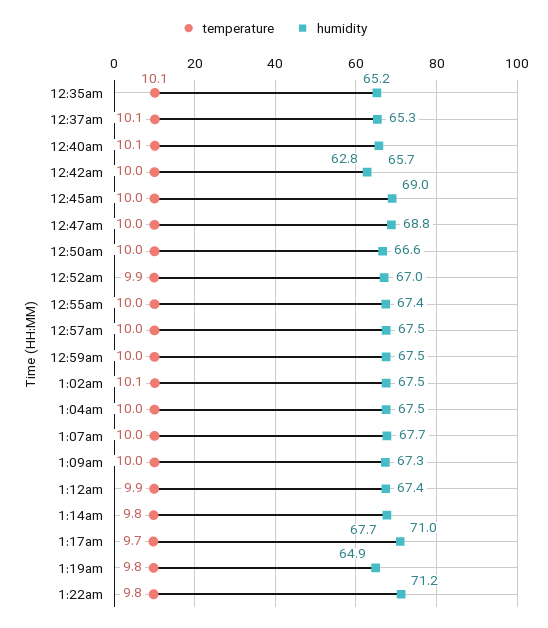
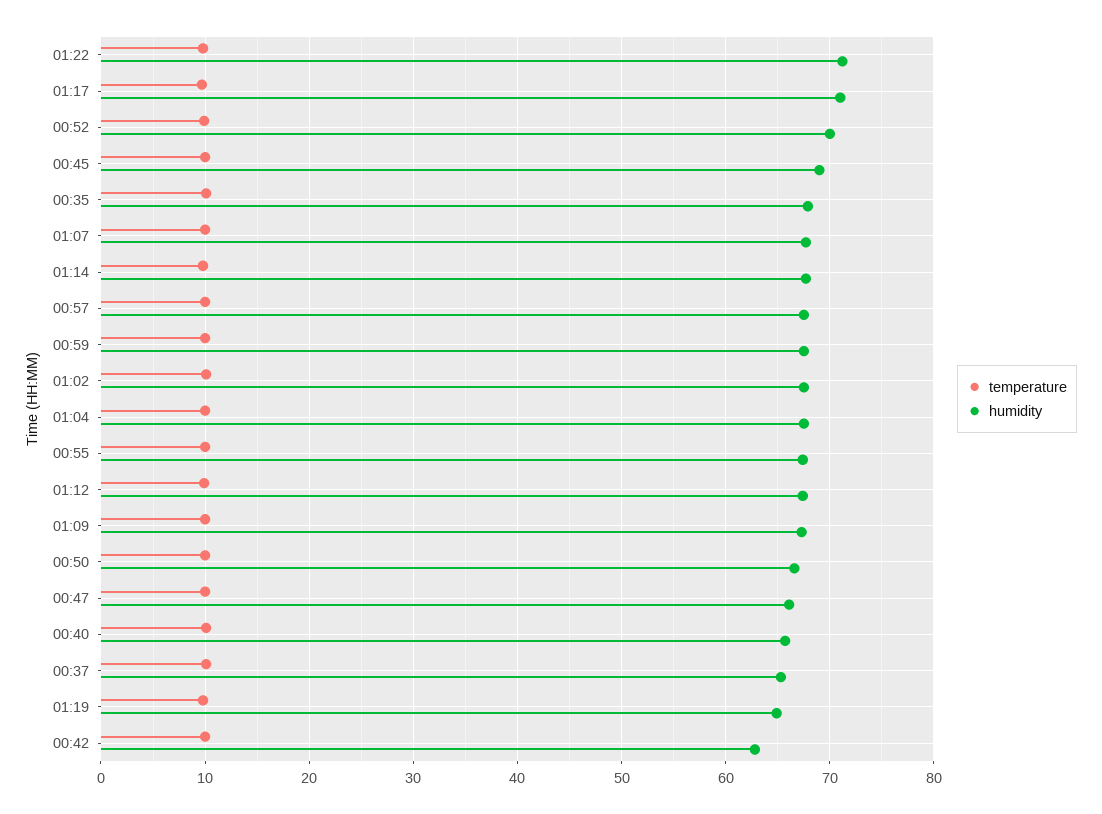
  {
    "temperature": {
      "12:35am": 10.1,
      "12:37am": 10.1,
      "12:40am": 10.1,
      "12:42am": 10,
      "12:45am": 10,
      "12:47am": 10,
      "12:50am": 10,
      "12:52am": 9.9,
      "12:55am": 10,
      "12:57am": 10,
      "12:59am": 10,
      "1:02am": 10.1,
      "1:04am": 10,
      "1:07am": 10,
      "1:09am": 10,
      "1:12am": 9.9,
      "1:14am": 9.8,
      "1:17am": 9.7,
      "1:19am": 9.8,
      "1:22am": 9.8
    },
    "humidity": {
-     "12:35am": 65.2,
+     "12:35am": 68,
      "12:37am": 65.3,
      "12:40am": 65.7,
      "12:42am": 62.8,
      "12:45am": 69,
-     "12:47am": 68.8,
+     "12:47am": 66,
      "12:50am": 66.6,
-     "12:52am": 67,
+     "12:52am": 70,
      "12:55am": 67.4,
      "12:57am": 67.5,
      "12:59am": 67.5,
      "1:02am": 67.5,
      "1:04am": 67.5,
      "1:07am": 67.7,
      "1:09am": 67.3,
      "1:12am": 67.4,
      "1:14am": 67.7,
      "1:17am": 71,
      "1:19am": 64.9,
      "1:22am": 71.2
    }
  }

